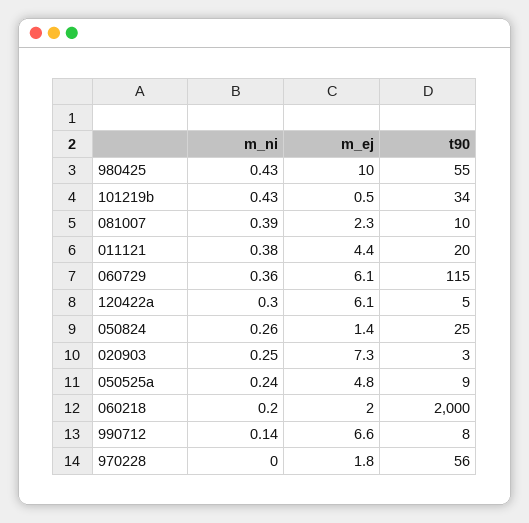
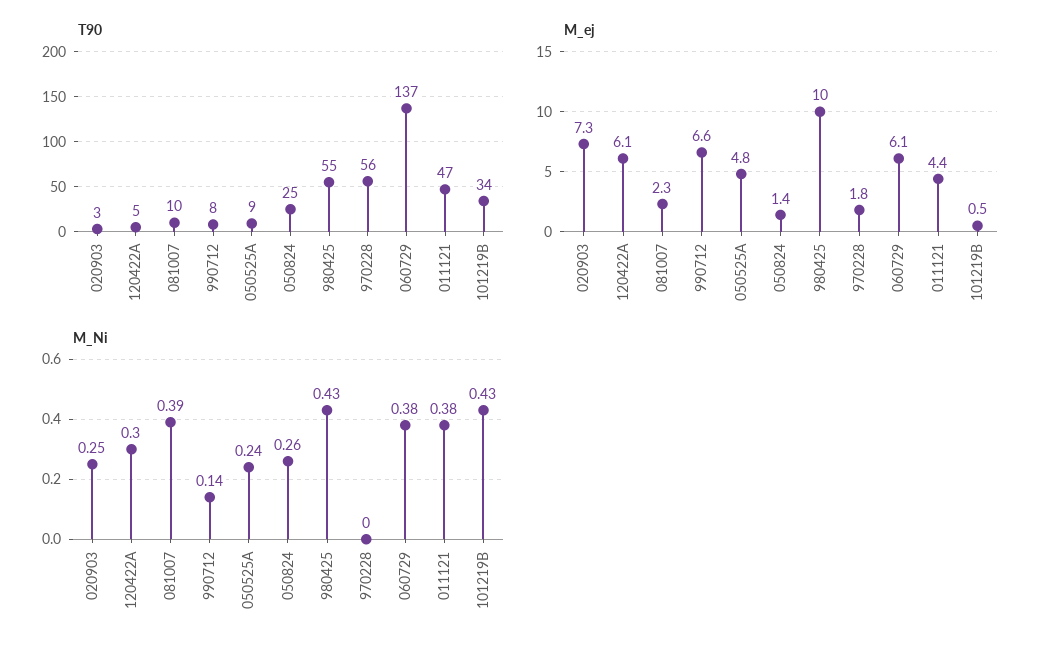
  {
    "m_ni": {
      "980425": 0.43,
      "101219b": 0.43,
      "081007": 0.39,
      "011121": 0.38,
-     "060729": 0.36,
+     "060729": 0.38,
      "120422a": 0.3,
      "050824": 0.26,
      "020903": 0.25,
      "050525a": 0.24,
-     "060218": 0.2,
      "990712": 0.14,
      "970228": 0
    },
    "m_ej": {
      "980425": 10,
      "101219b": 0.5,
      "081007": 2.3,
      "011121": 4.4,
      "060729": 6.1,
      "120422a": 6.1,
      "050824": 1.4,
      "020903": 7.3,
      "050525a": 4.8,
-     "060218": 2,
      "990712": 6.6,
      "970228": 1.8
    },
    "t90": {
      "980425": 55,
      "101219b": 34,
      "081007": 10,
-     "011121": 20,
+     "011121": 47,
-     "060729": 115,
+     "060729": 137,
      "120422a": 5,
      "050824": 25,
      "020903": 3,
      "050525a": 9,
-     "060218": 2000,
      "990712": 8,
      "970228": 56
    }
  }

